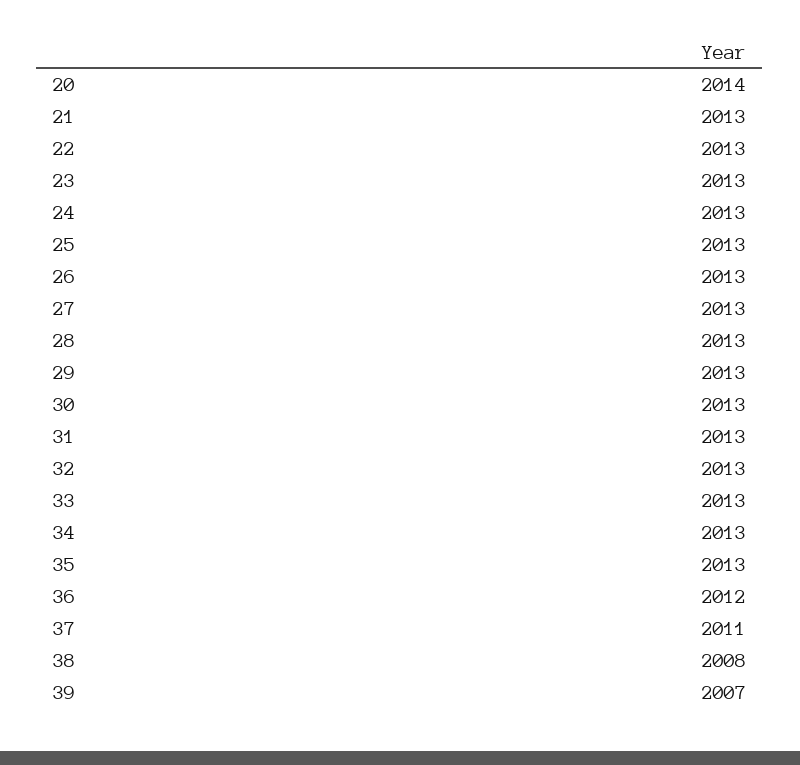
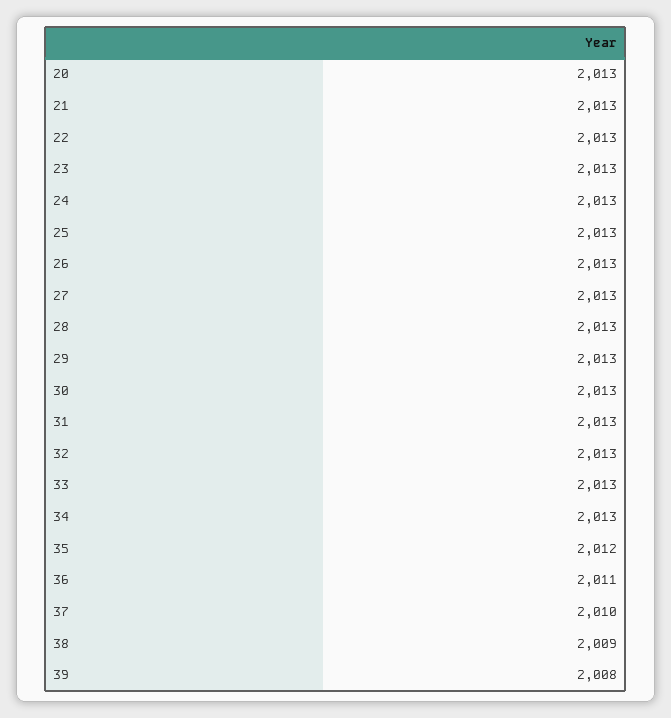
  {
-   "20": 2014,
+   "20": 2013,
    "21": 2013,
    "22": 2013,
    "23": 2013,
    "24": 2013,
    "25": 2013,
    "26": 2013,
    "27": 2013,
    "28": 2013,
    "29": 2013,
    "30": 2013,
    "31": 2013,
    "32": 2013,
    "33": 2013,
    "34": 2013,
-   "35": 2013,
+   "35": 2012,
-   "36": 2012,
+   "36": 2011,
-   "37": 2011,
+   "37": 2010,
-   "38": 2008,
+   "38": 2009,
-   "39": 2007
+   "39": 2008
  }

